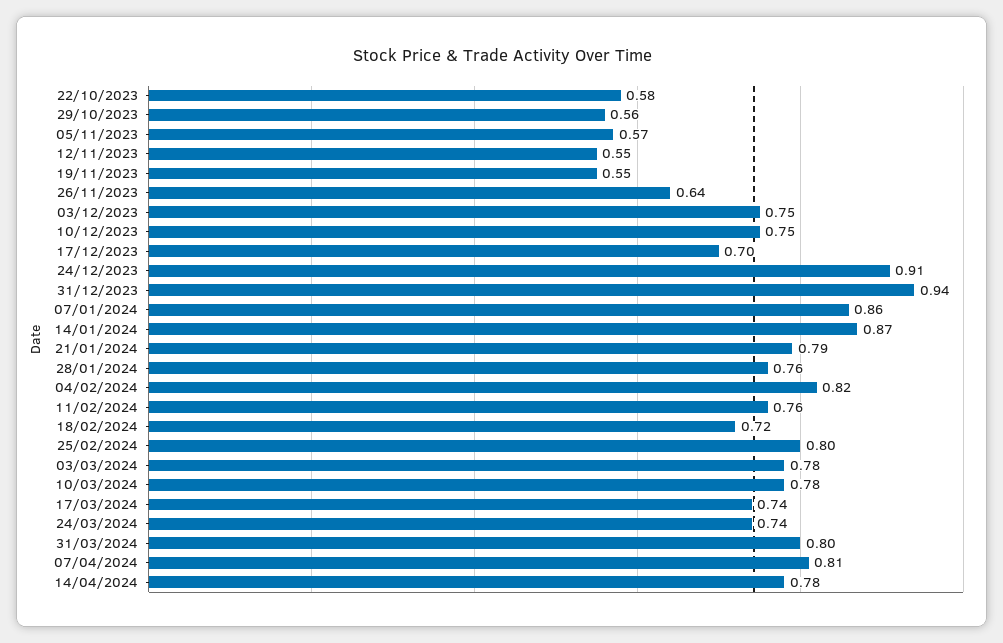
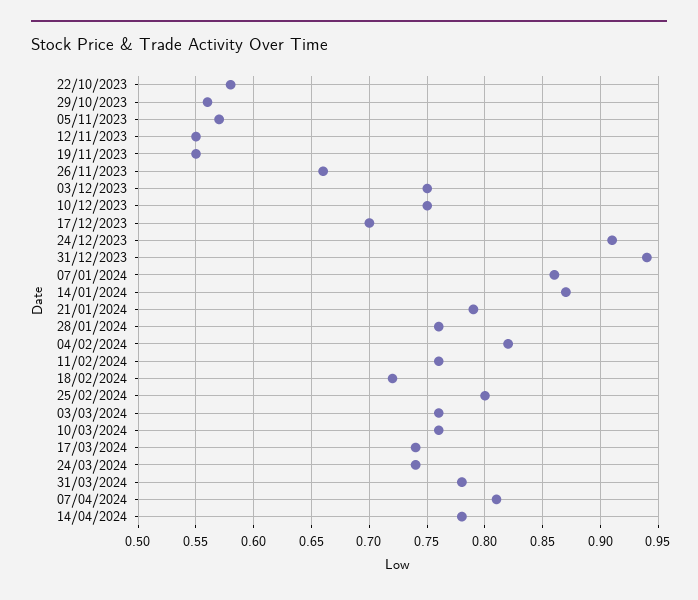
  {
    "22/10/2023": 0.58,
    "29/10/2023": 0.56,
    "05/11/2023": 0.57,
    "12/11/2023": 0.55,
    "19/11/2023": 0.55,
-   "26/11/2023": 0.64,
+   "26/11/2023": 0.66,
    "03/12/2023": 0.75,
    "10/12/2023": 0.75,
    "17/12/2023": 0.7,
    "24/12/2023": 0.91,
    "31/12/2023": 0.94,
    "07/01/2024": 0.86,
    "14/01/2024": 0.87,
    "21/01/2024": 0.79,
    "28/01/2024": 0.76,
    "04/02/2024": 0.82,
    "11/02/2024": 0.76,
    "18/02/2024": 0.72,
    "25/02/2024": 0.8,
-   "03/03/2024": 0.78,
+   "03/03/2024": 0.76,
-   "10/03/2024": 0.78,
+   "10/03/2024": 0.76,
    "17/03/2024": 0.74,
    "24/03/2024": 0.74,
-   "31/03/2024": 0.8,
+   "31/03/2024": 0.78,
    "07/04/2024": 0.81,
    "14/04/2024": 0.78
  }

